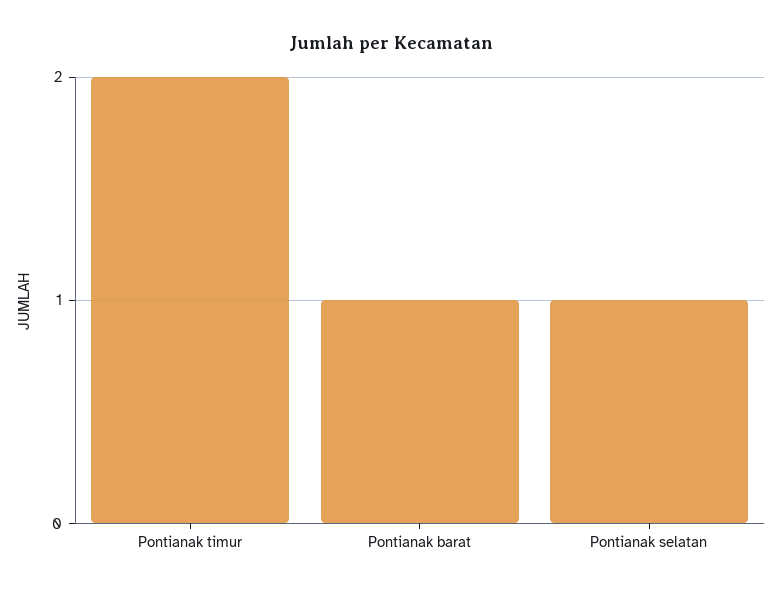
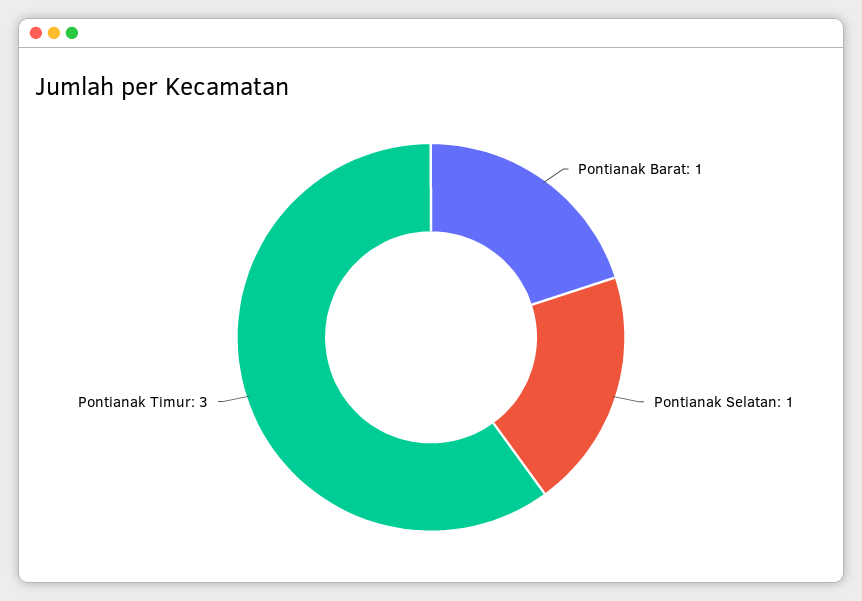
  {
-   "Pontianak timur": 2,
+   "Pontianak timur": 3,
    "Pontianak barat": 1,
    "Pontianak selatan": 1
  }

